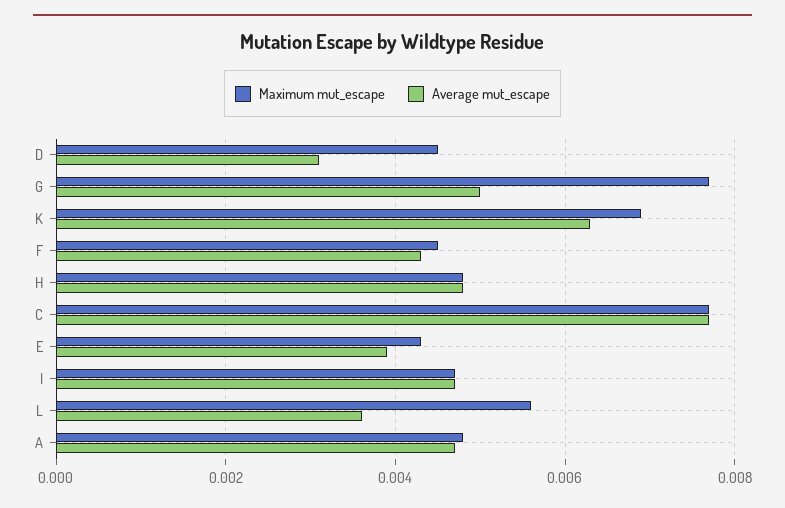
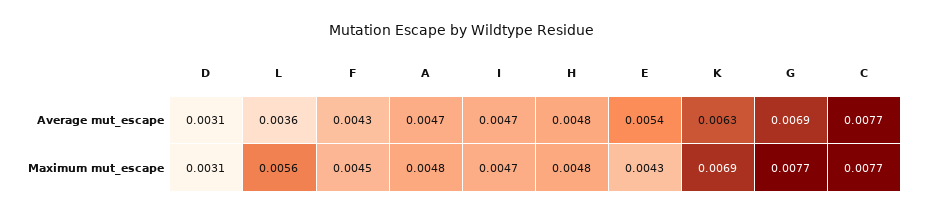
  {
    "Maximum mut_escape": {
-     "D": 0.0045,
+     "D": 0.0031,
      "G": 0.0077,
      "K": 0.0069,
      "F": 0.0045,
      "H": 0.0048,
      "C": 0.0077,
      "E": 0.0043,
      "I": 0.0047,
      "L": 0.0056,
      "A": 0.0048
    },
    "Average mut_escape": {
      "D": 0.0031,
-     "G": 0.005,
+     "G": 0.0069,
      "K": 0.0063,
      "F": 0.0043,
      "H": 0.0048,
      "C": 0.0077,
-     "E": 0.004,
+     "E": 0.0054,
      "I": 0.0047,
      "L": 0.0036,
      "A": 0.0047
    }
  }

